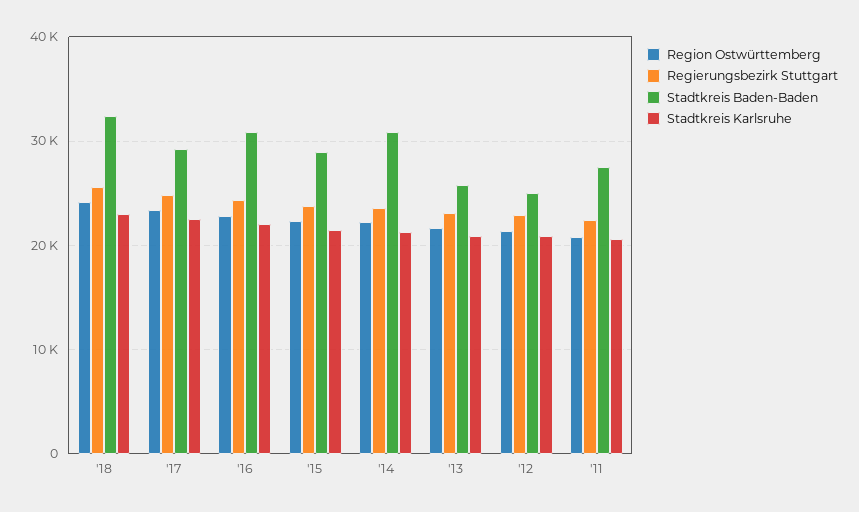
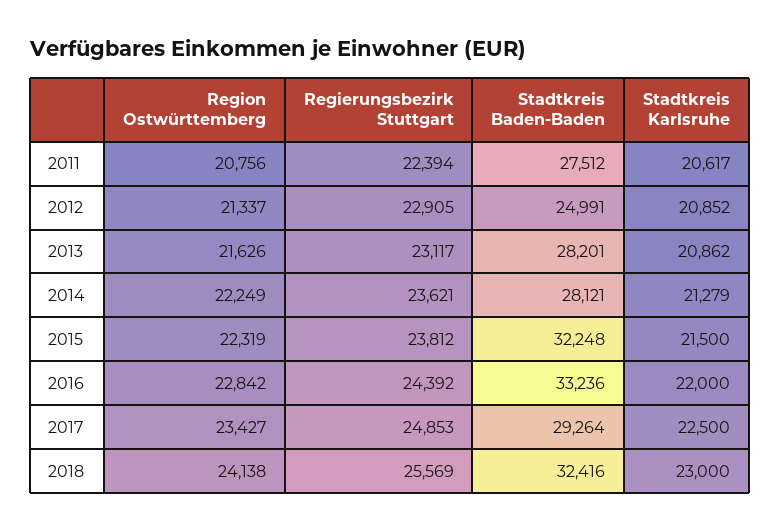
  {
    "Region Ostwürttemberg": {
      "'18": 24138,
      "'17": 23427,
      "'16": 22842,
      "'15": 22319,
      "'14": 22249,
      "'13": 21626,
      "'12": 21337,
      "'11": 20756
    },
    "Regierungsbezirk Stuttgart": {
      "'18": 25569,
      "'17": 24853,
      "'16": 24392,
      "'15": 23812,
      "'14": 23621,
      "'13": 23117,
      "'12": 22905,
      "'11": 22394
    },
    "Stadtkreis Baden-Baden": {
      "'18": 32416,
      "'17": 29264,
-     "'16": 31000,
+     "'16": 33236,
-     "'15": 29000,
+     "'15": 32248,
-     "'14": 31000,
+     "'14": 28121,
-     "'13": 26000,
+     "'13": 28201,
      "'12": 24991,
      "'11": 27512
    },
    "Stadtkreis Karlsruhe": {
      "'18": 23000,
      "'17": 22500,
      "'16": 22000,
      "'15": 21500,
      "'14": 21279,
      "'13": 20862,
      "'12": 20852,
      "'11": 20617
    }
  }

